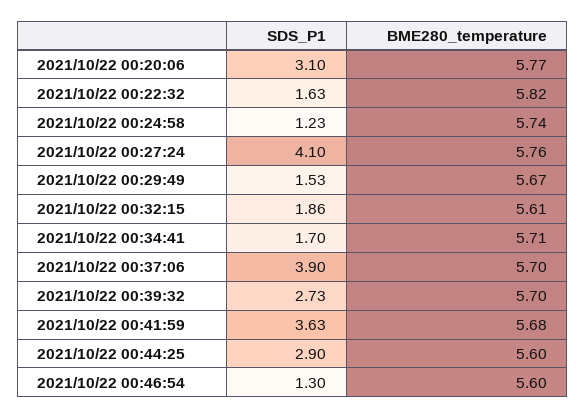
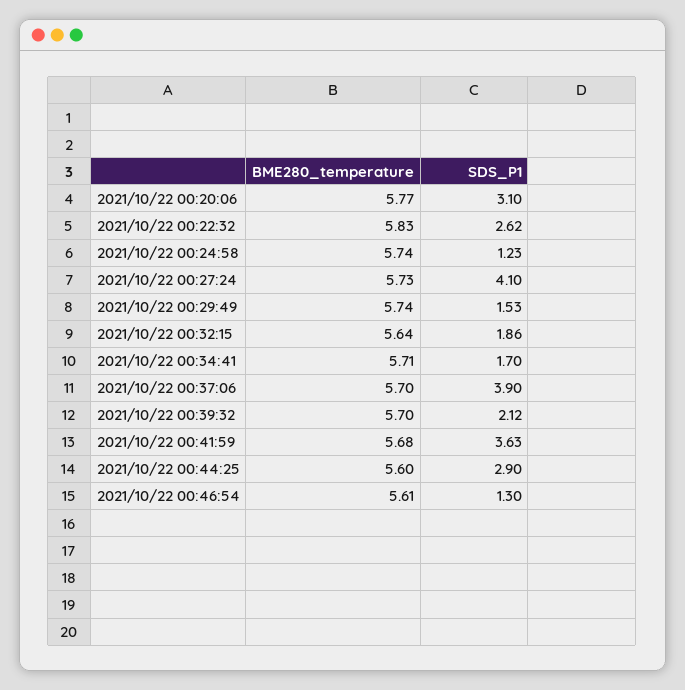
  {
    "SDS_P1": {
      "2021/10/22 00:20:06": 3.1,
-     "2021/10/22 00:22:32": 1.63,
+     "2021/10/22 00:22:32": 2.62,
      "2021/10/22 00:24:58": 1.23,
      "2021/10/22 00:27:24": 4.1,
      "2021/10/22 00:29:49": 1.53,
      "2021/10/22 00:32:15": 1.86,
      "2021/10/22 00:34:41": 1.7,
      "2021/10/22 00:37:06": 3.9,
-     "2021/10/22 00:39:32": 2.73,
+     "2021/10/22 00:39:32": 2.12,
      "2021/10/22 00:41:59": 3.63,
      "2021/10/22 00:44:25": 2.9,
      "2021/10/22 00:46:54": 1.3
    },
    "BME280_temperature": {
      "2021/10/22 00:20:06": 5.77,
-     "2021/10/22 00:22:32": 5.82,
+     "2021/10/22 00:22:32": 5.83,
      "2021/10/22 00:24:58": 5.74,
-     "2021/10/22 00:27:24": 5.76,
+     "2021/10/22 00:27:24": 5.73,
-     "2021/10/22 00:29:49": 5.67,
+     "2021/10/22 00:29:49": 5.74,
-     "2021/10/22 00:32:15": 5.61,
+     "2021/10/22 00:32:15": 5.64,
      "2021/10/22 00:34:41": 5.71,
      "2021/10/22 00:37:06": 5.7,
      "2021/10/22 00:39:32": 5.7,
      "2021/10/22 00:41:59": 5.68,
      "2021/10/22 00:44:25": 5.6,
-     "2021/10/22 00:46:54": 5.6
+     "2021/10/22 00:46:54": 5.61
    }
  }

